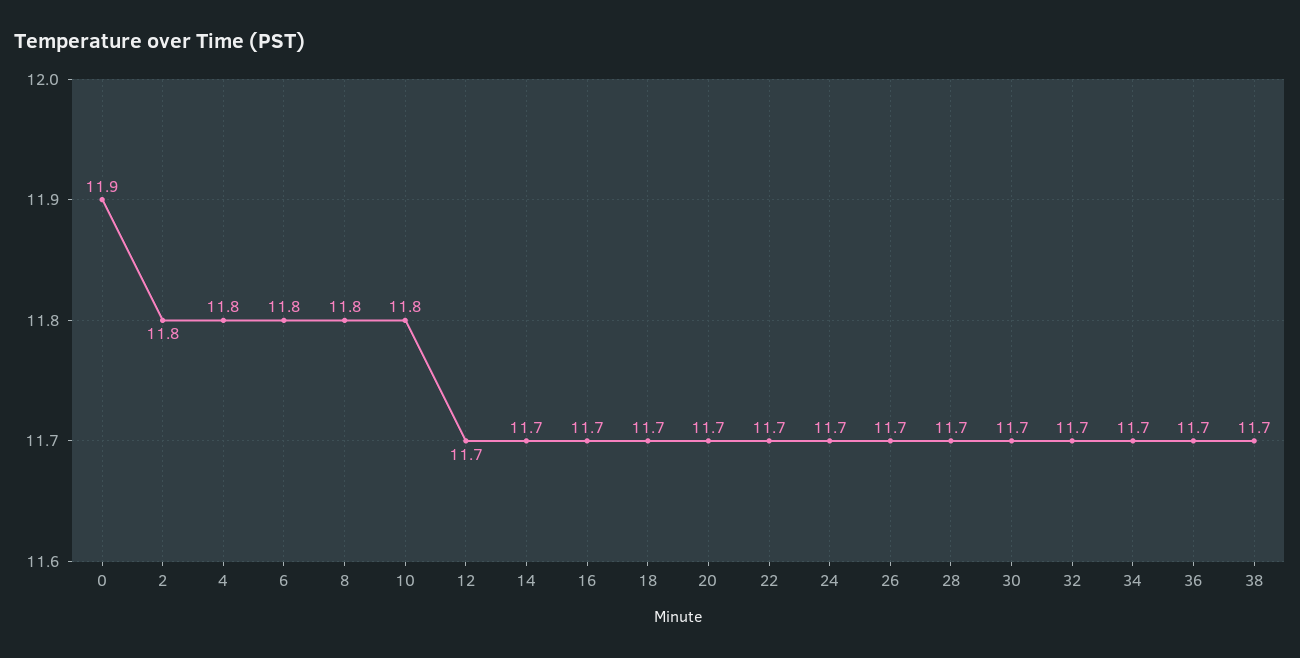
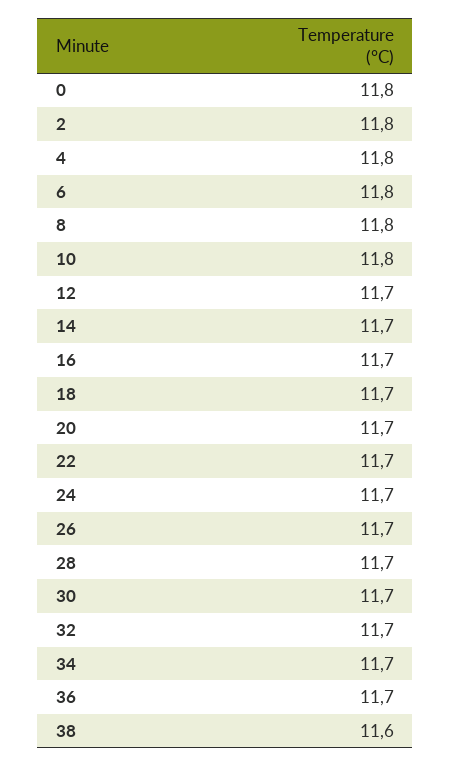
  {
-   "0": 11.9,
+   "0": 11.8,
    "2": 11.8,
    "4": 11.8,
    "6": 11.8,
    "8": 11.8,
    "10": 11.8,
    "12": 11.7,
    "14": 11.7,
    "16": 11.7,
    "18": 11.7,
    "20": 11.7,
    "22": 11.7,
    "24": 11.7,
    "26": 11.7,
    "28": 11.7,
    "30": 11.7,
    "32": 11.7,
    "34": 11.7,
    "36": 11.7,
-   "38": 11.7
+   "38": 11.6
  }

